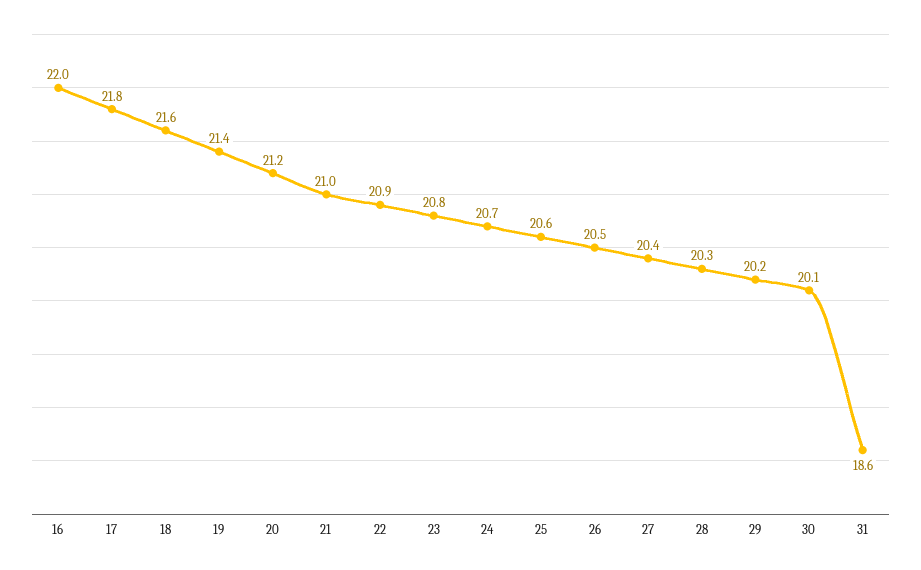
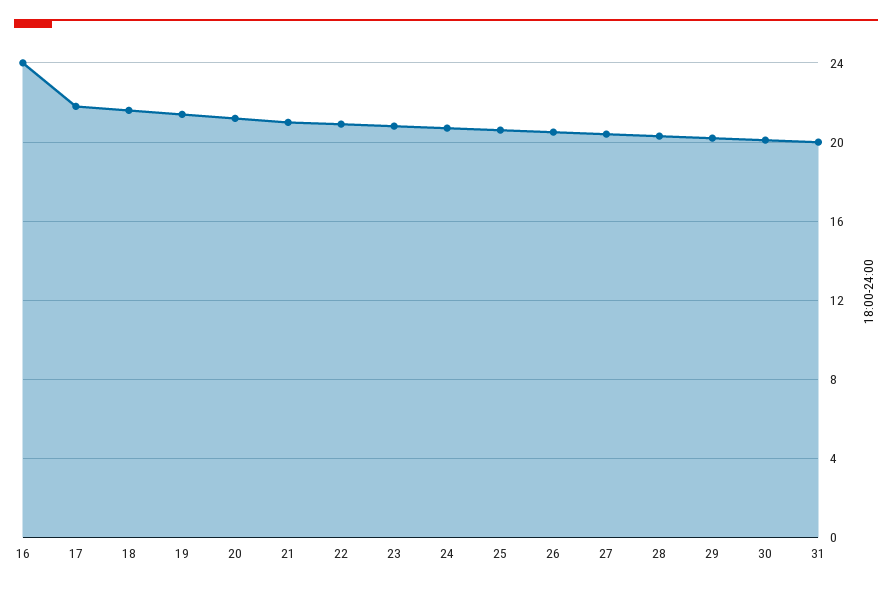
  {
-   "16": 22,
+   "16": 24,
    "17": 21.8,
    "18": 21.6,
    "19": 21.4,
    "20": 21.2,
    "21": 21,
    "22": 20.9,
    "23": 20.8,
    "24": 20.7,
    "25": 20.6,
    "26": 20.5,
    "27": 20.4,
    "28": 20.3,
    "29": 20.2,
    "30": 20.1,
-   "31": 18.6
+   "31": 20
  }

